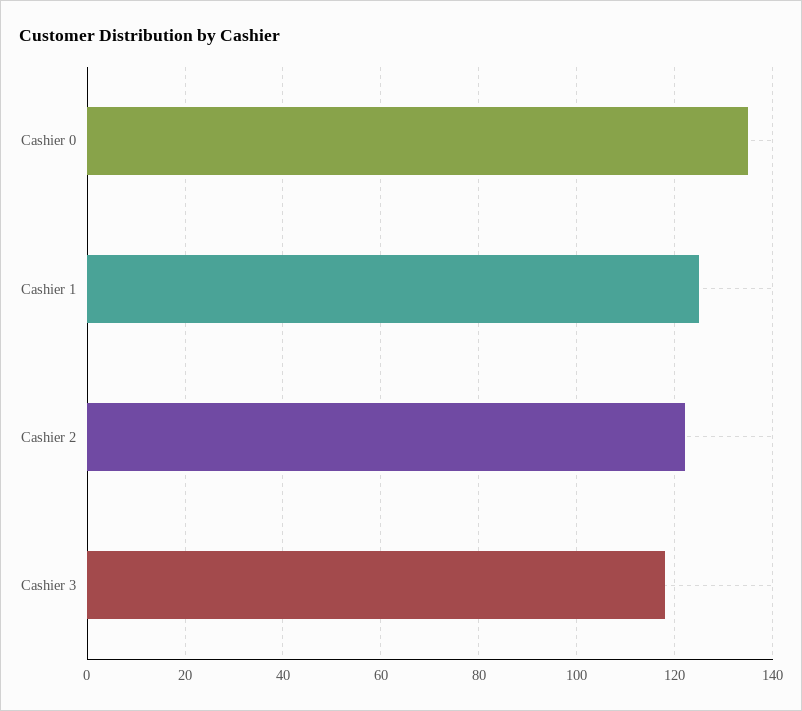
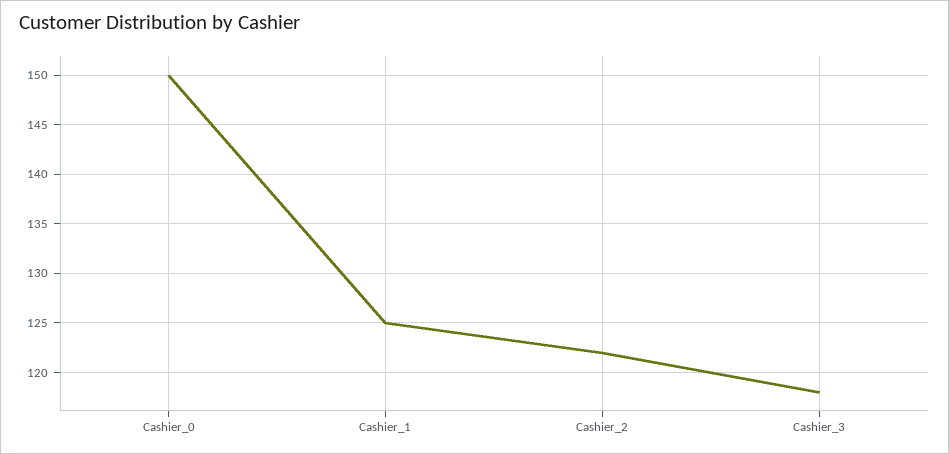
  {
-   "Cashier 0": 135,
+   "Cashier 0": 150,
    "Cashier 1": 125,
    "Cashier 2": 122,
    "Cashier 3": 118
  }

